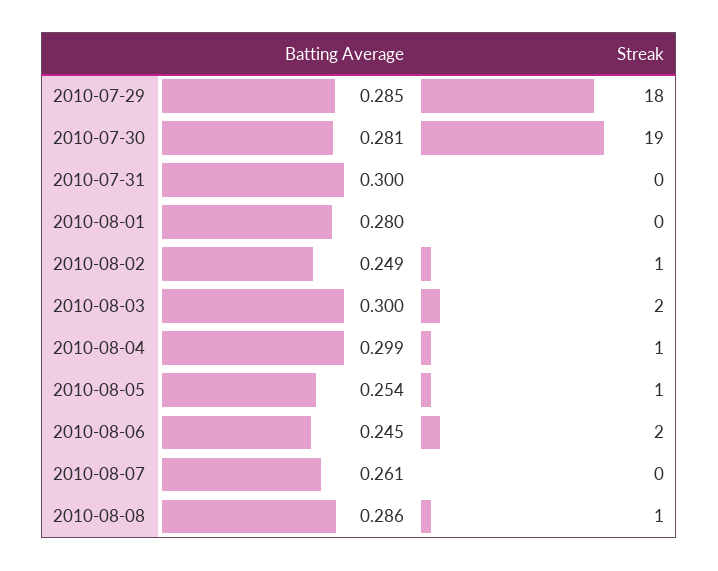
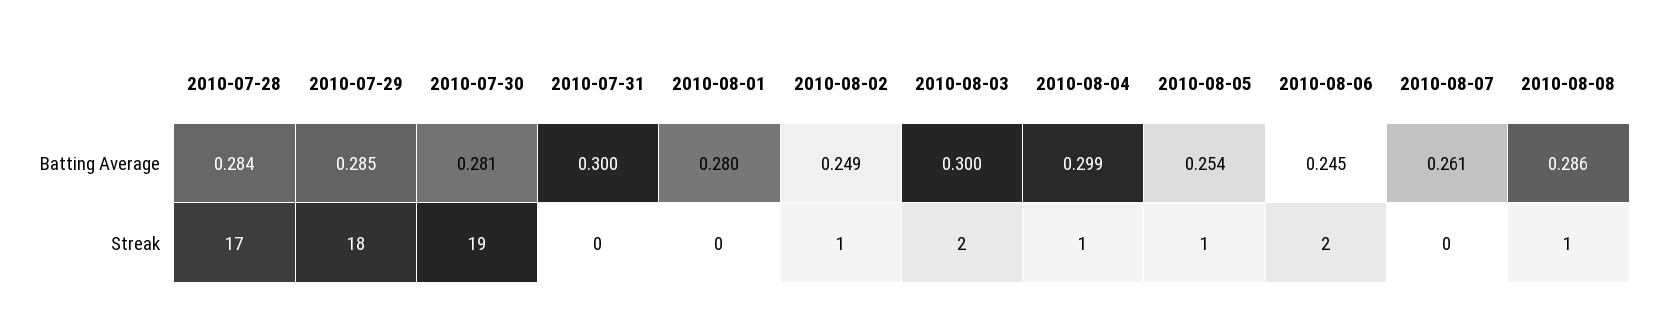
  {
    "Batting Average": {
      "2010-07-29": 0.285,
      "2010-07-30": 0.281,
      "2010-07-31": 0.3,
      "2010-08-01": 0.28,
      "2010-08-02": 0.249,
      "2010-08-03": 0.3,
      "2010-08-04": 0.299,
      "2010-08-05": 0.254,
      "2010-08-06": 0.245,
      "2010-08-07": 0.261,
-     "2010-08-08": 0.286
+     "2010-08-08": 0.286,
+     "2010-07-28": 0.284
    },
    "Streak": {
      "2010-07-29": 18,
      "2010-07-30": 19,
      "2010-07-31": 0,
      "2010-08-01": 0,
      "2010-08-02": 1,
      "2010-08-03": 2,
      "2010-08-04": 1,
      "2010-08-05": 1,
      "2010-08-06": 2,
      "2010-08-07": 0,
-     "2010-08-08": 1
+     "2010-08-08": 1,
+     "2010-07-28": 17
    }
  }

